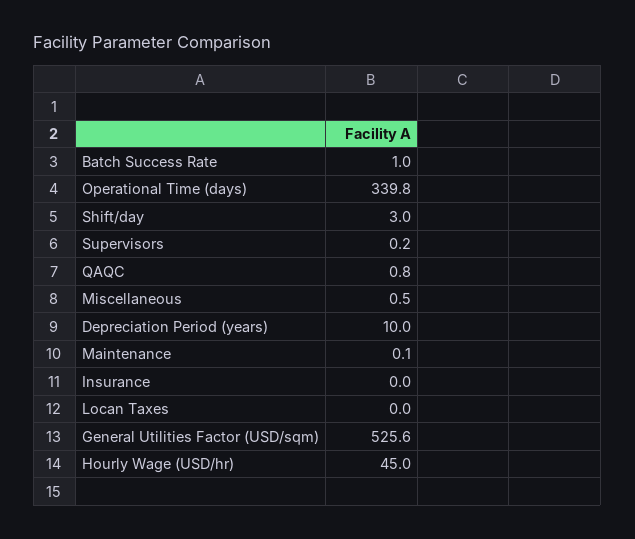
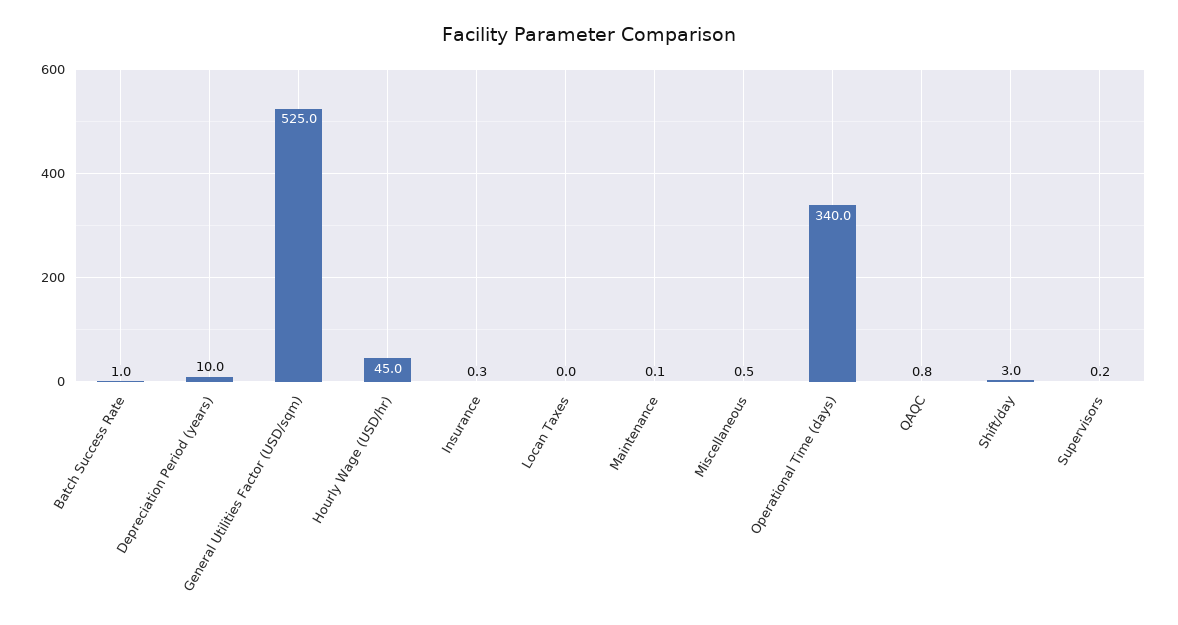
  {
    "Batch Success Rate": 1,
-   "Operational Time (days)": 339.8,
+   "Operational Time (days)": 340,
    "Shift/day": 3,
    "Supervisors": 0.2,
    "QAQC": 0.8,
    "Miscellaneous": 0.5,
    "Depreciation Period (years)": 10,
    "Maintenance": 0.1,
-   "Insurance": 0,
+   "Insurance": 0.3,
    "Locan Taxes": 0,
-   "General Utilities Factor (USD/sqm)": 525.6,
+   "General Utilities Factor (USD/sqm)": 525,
    "Hourly Wage (USD/hr)": 45
  }

